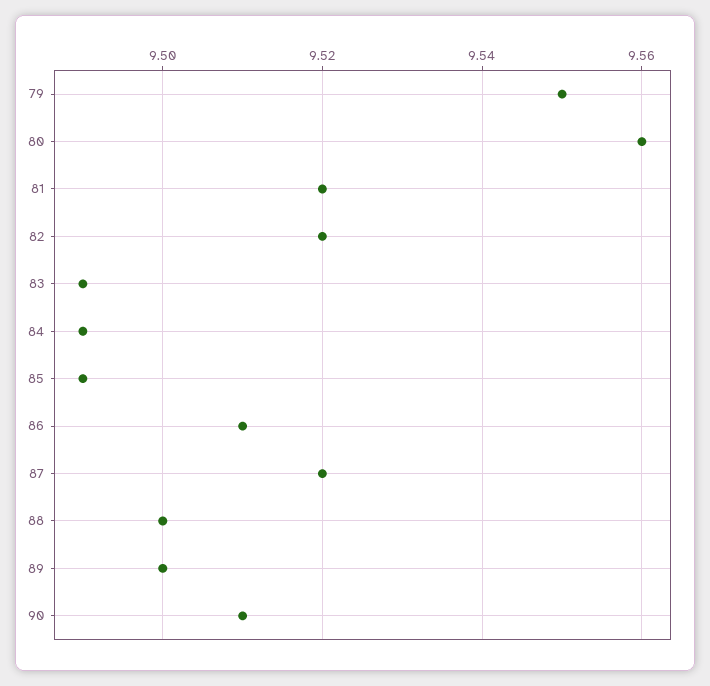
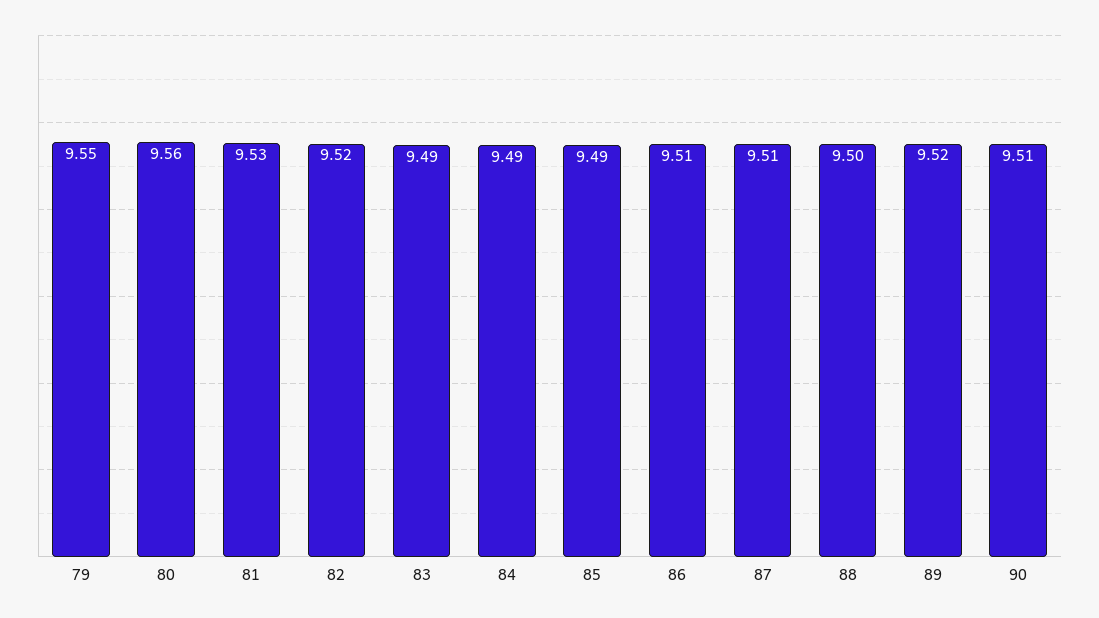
  {
    "79": 9.55,
    "80": 9.56,
-   "81": 9.52,
+   "81": 9.53,
    "82": 9.52,
    "83": 9.49,
    "84": 9.49,
    "85": 9.49,
    "86": 9.51,
-   "87": 9.52,
+   "87": 9.51,
    "88": 9.5,
-   "89": 9.5,
+   "89": 9.52,
    "90": 9.51
  }

